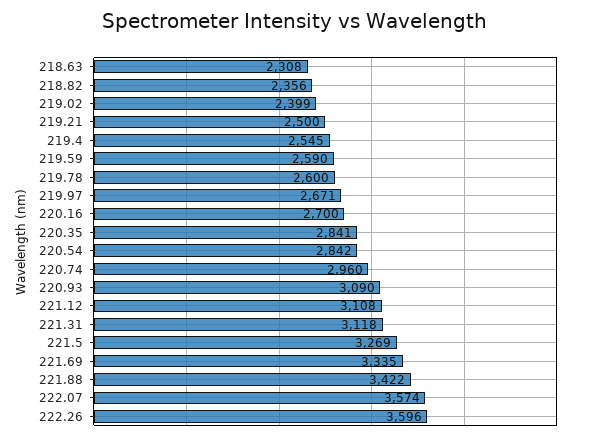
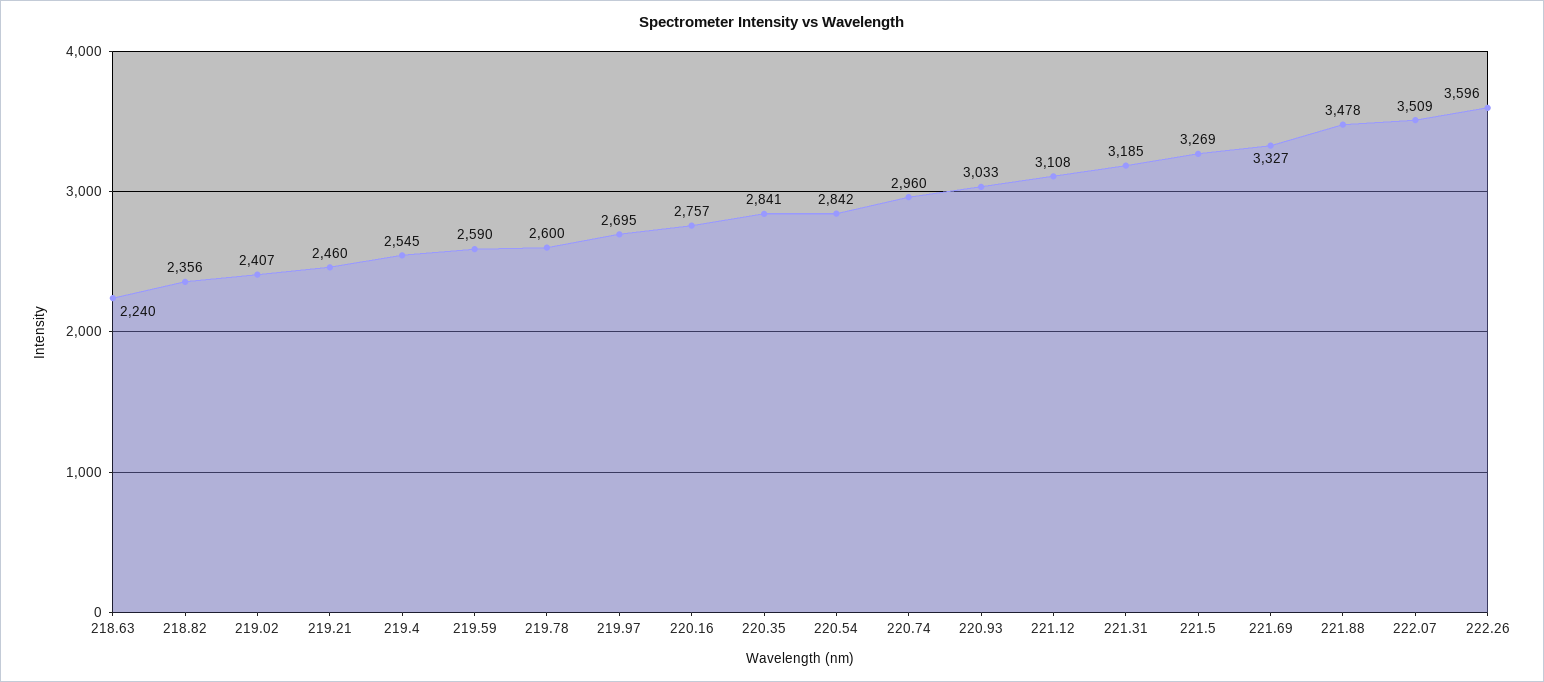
  {
-   "218.63": 2308,
+   "218.63": 2240,
    "218.82": 2356,
-   "219.02": 2399,
+   "219.02": 2407,
-   "219.21": 2500,
+   "219.21": 2460,
    "219.4": 2545,
    "219.59": 2590,
    "219.78": 2600,
-   "219.97": 2671,
+   "219.97": 2695,
-   "220.16": 2700,
+   "220.16": 2757,
    "220.35": 2841,
    "220.54": 2842,
    "220.74": 2960,
-   "220.93": 3090,
+   "220.93": 3033,
    "221.12": 3108,
-   "221.31": 3118,
+   "221.31": 3185,
    "221.5": 3269,
-   "221.69": 3335,
+   "221.69": 3327,
-   "221.88": 3422,
+   "221.88": 3478,
-   "222.07": 3574,
+   "222.07": 3509,
    "222.26": 3596
  }

